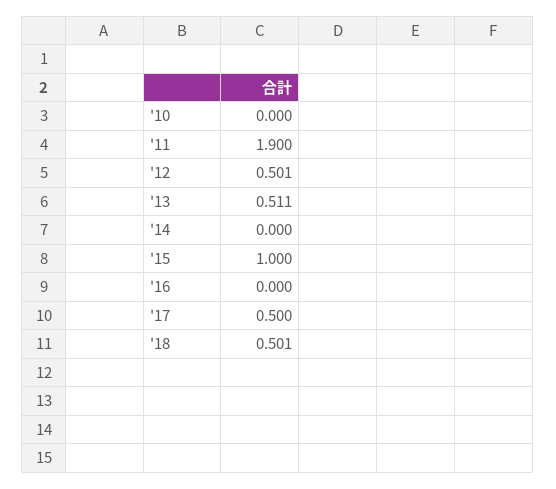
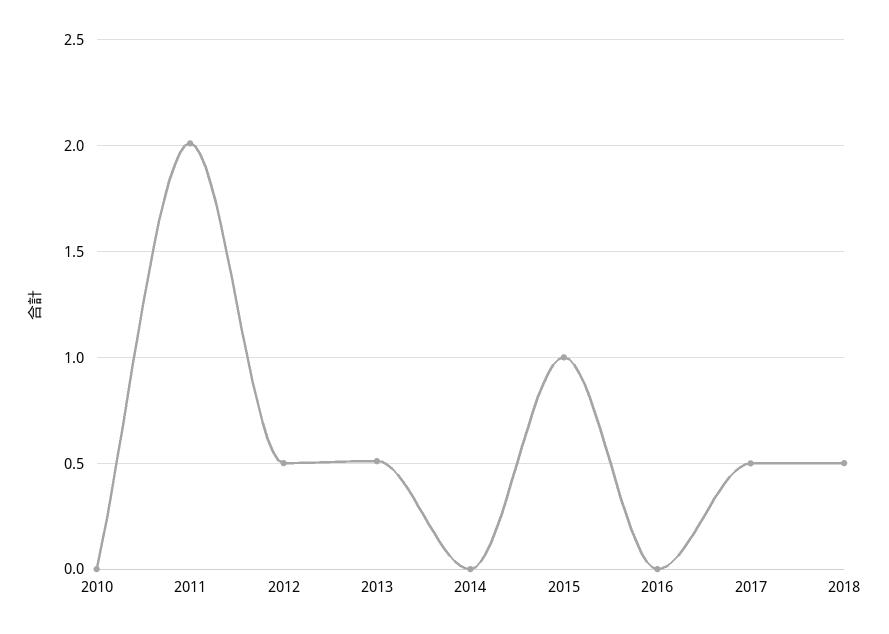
  {
    "'10": 0,
-   "'11": 1.9,
+   "'11": 2,
    "'12": 0.501,
    "'13": 0.511,
    "'14": 0,
    "'15": 1,
    "'16": 0,
    "'17": 0.5,
    "'18": 0.501
  }

